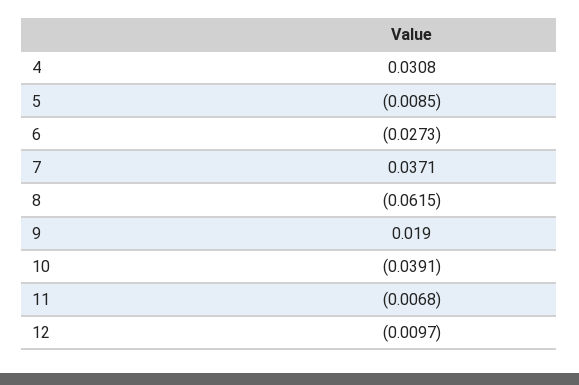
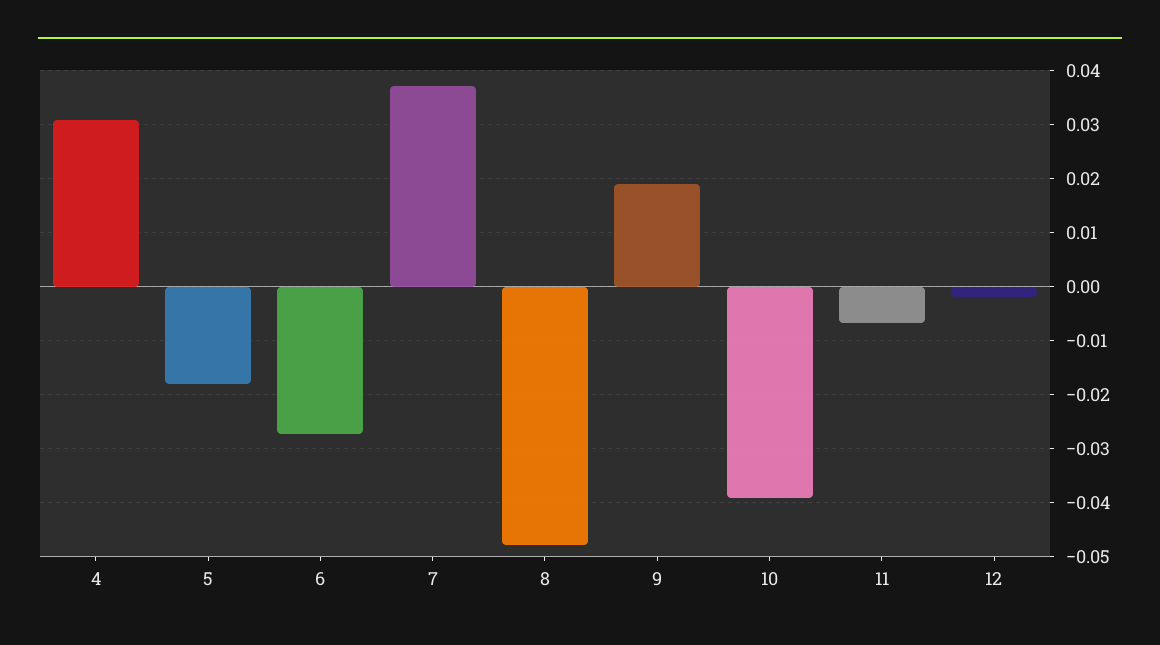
  {
    "4": 0.0308,
-   "5": -0.0085,
+   "5": -0.018,
    "6": -0.0273,
    "7": 0.0371,
-   "8": -0.0615,
+   "8": -0.048,
    "9": 0.019,
    "10": -0.0391,
    "11": -0.0068,
-   "12": -0.0097
+   "12": -0.002
  }

